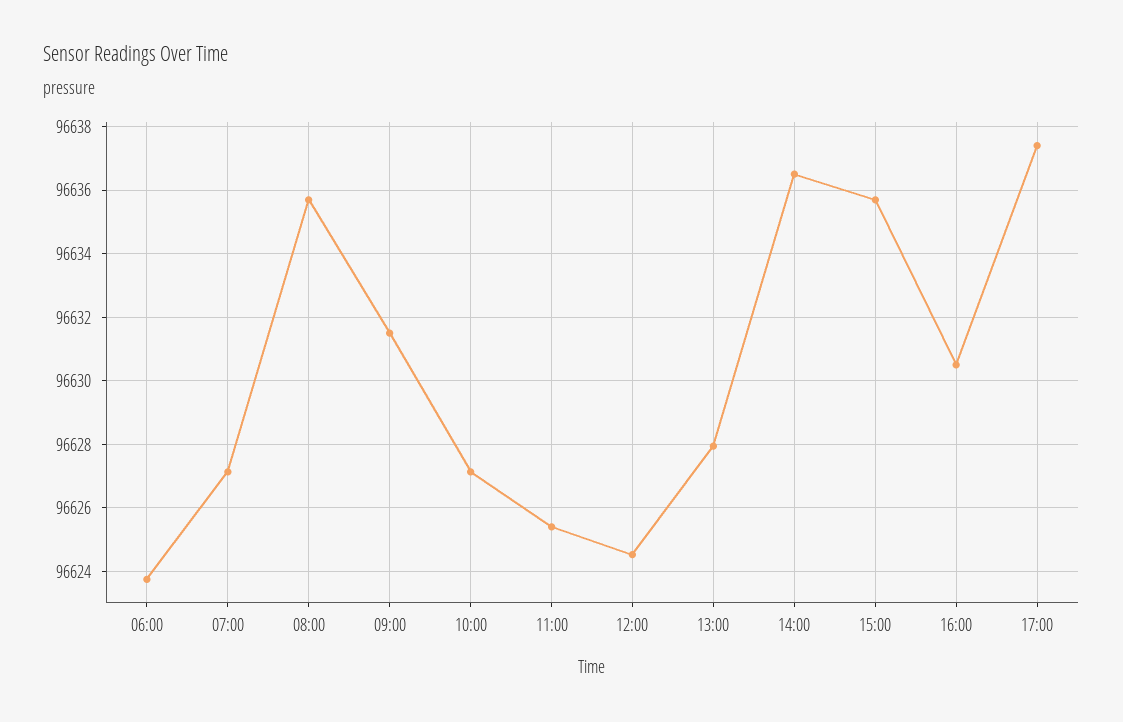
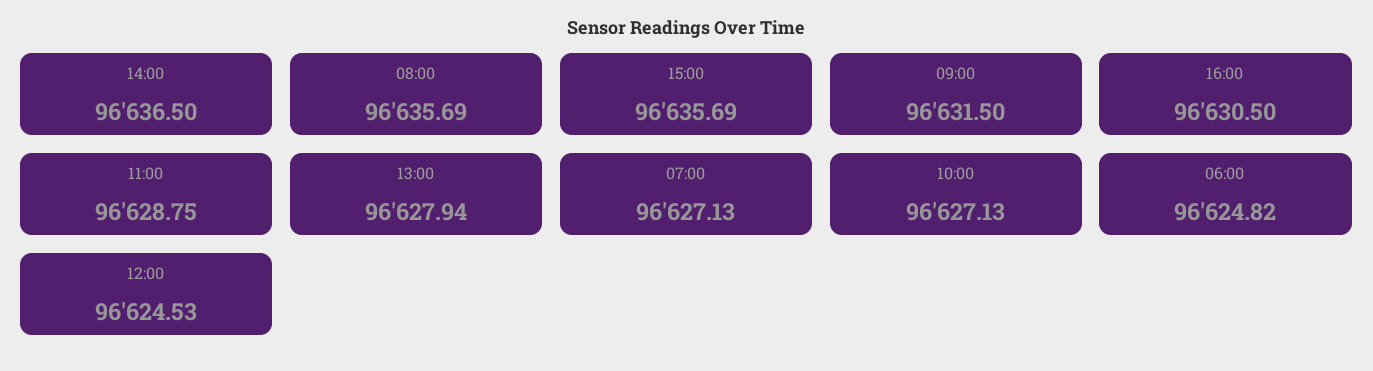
  {
-   "06:00": 96623.8,
+   "06:00": 96624.82,
    "07:00": 96627.13,
    "08:00": 96635.69,
    "09:00": 96631.5,
    "10:00": 96627.13,
-   "11:00": 96625.4,
+   "11:00": 96628.75,
    "12:00": 96624.53,
    "13:00": 96627.94,
    "14:00": 96636.5,
    "15:00": 96635.69,
-   "16:00": 96630.5,
+   "16:00": 96630.5
-   "17:00": 96637.4
  }

